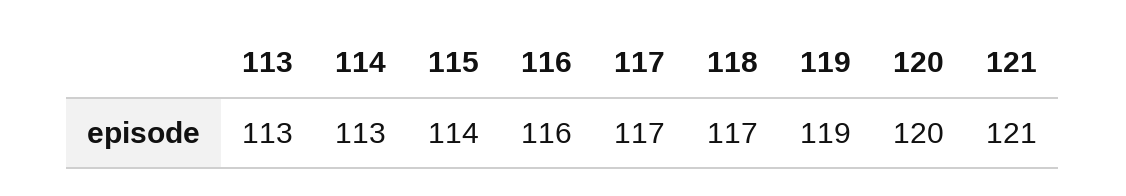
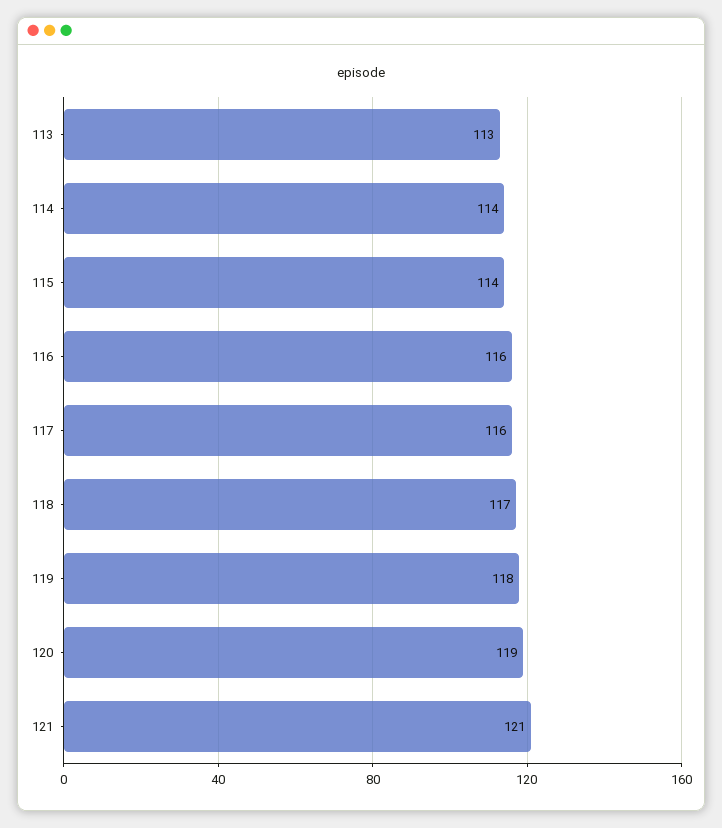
  {
    "113": 113,
-   "114": 113,
+   "114": 114,
    "115": 114,
    "116": 116,
-   "117": 117,
+   "117": 116,
    "118": 117,
-   "119": 119,
+   "119": 118,
-   "120": 120,
+   "120": 119,
    "121": 121
  }

